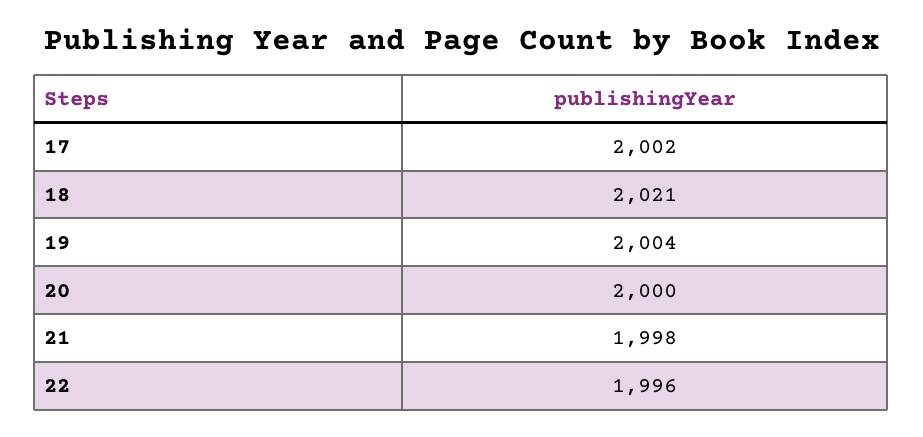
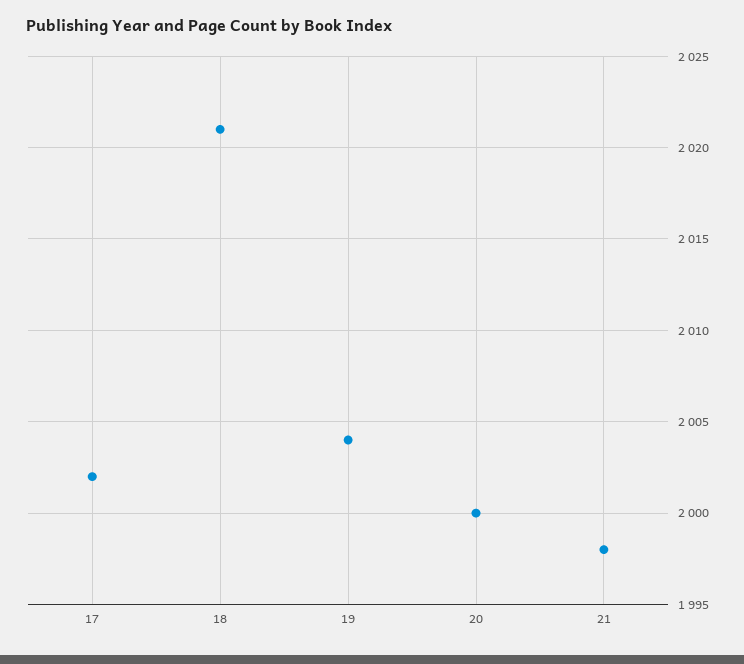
  {
    "17": 2002,
    "18": 2021,
    "19": 2004,
    "20": 2000,
-   "21": 1998,
+   "21": 1998
-   "22": 1996
  }

